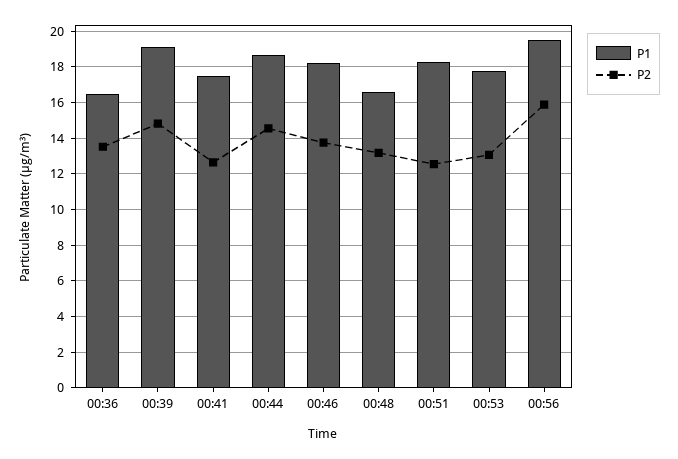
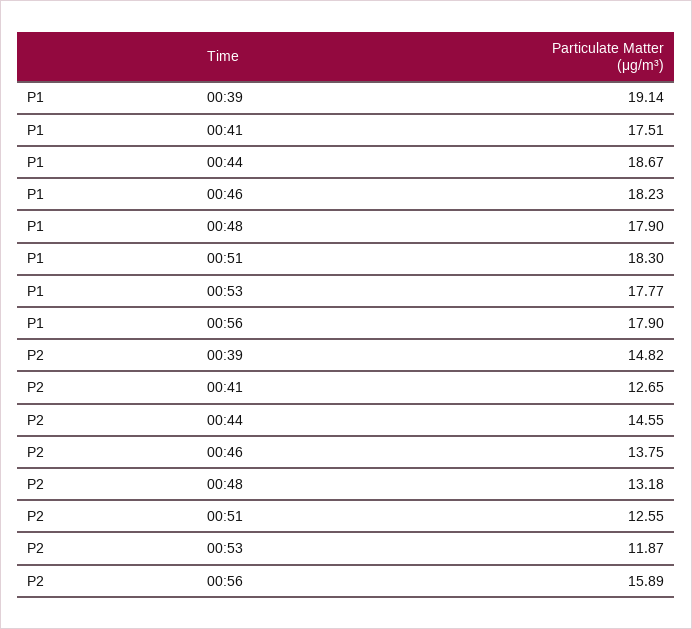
  {
    "P1": {
-     "00:36": 16.5,
      "00:39": 19.14,
      "00:41": 17.51,
      "00:44": 18.67,
      "00:46": 18.23,
-     "00:48": 16.5,
+     "00:48": 17.9,
      "00:51": 18.3,
      "00:53": 17.77,
-     "00:56": 19.5
+     "00:56": 17.9
    },
    "P2": {
-     "00:36": 13.5,
      "00:39": 14.82,
      "00:41": 12.65,
      "00:44": 14.55,
      "00:46": 13.75,
      "00:48": 13.18,
      "00:51": 12.55,
-     "00:53": 13,
+     "00:53": 11.87,
      "00:56": 15.89
    }
  }

